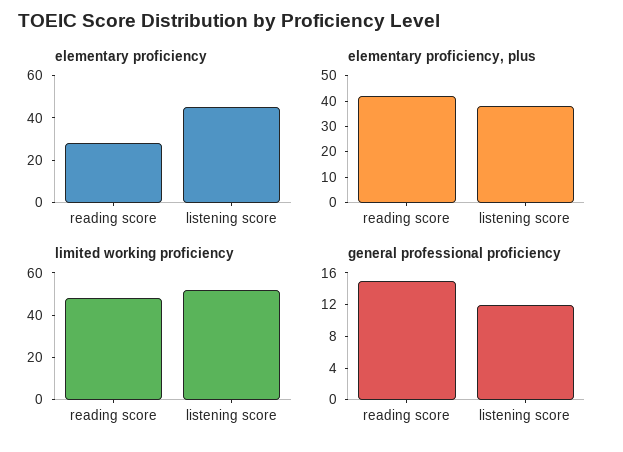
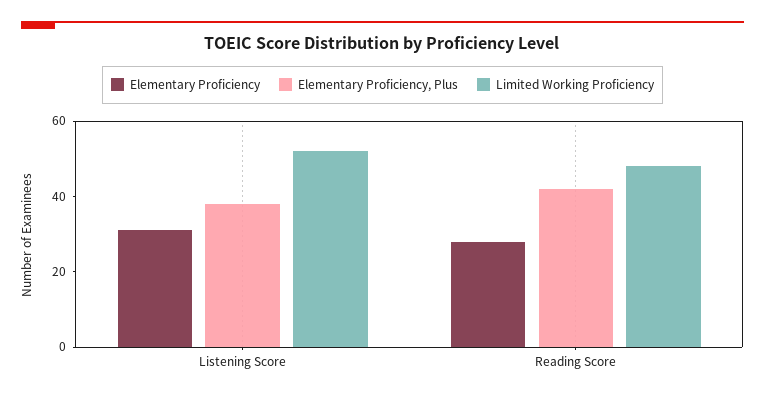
  {
    "elementary proficiency": {
      "reading score": 30,
-     "listening score": 45
+     "listening score": 30
    },
    "elementary proficiency, plus": {
      "reading score": 40,
      "listening score": 40
    },
    "limited working proficiency": {
      "reading score": 50,
      "listening score": 50
-   },
+   }
-   "general professional proficiency": {
-     "reading score": 16,
-     "listening score": 12
-   }
  }

